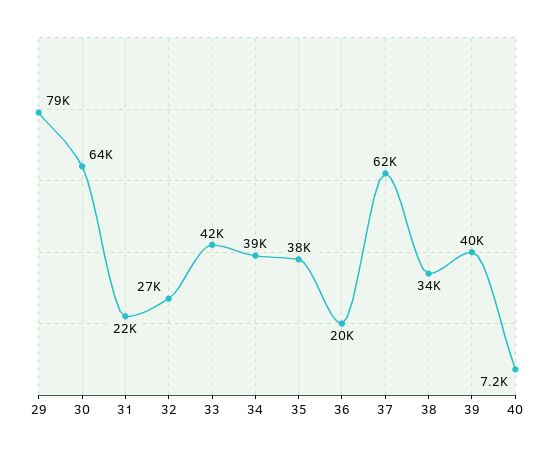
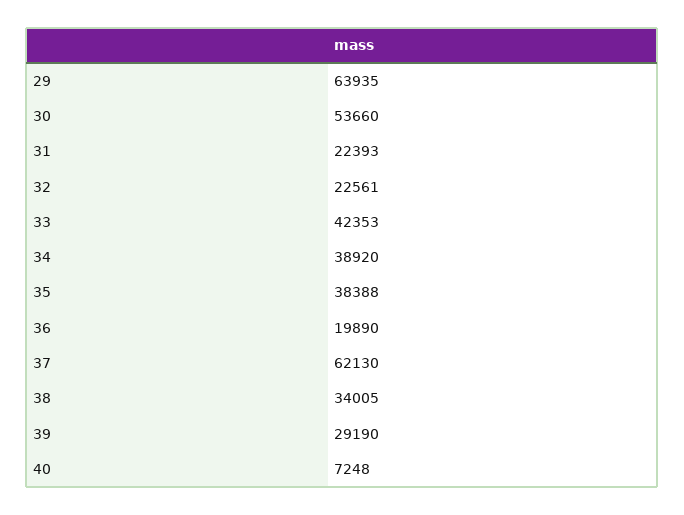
  {
-   "29": 79000,
+   "29": 63935,
-   "30": 64000,
+   "30": 53660,
    "31": 22393,
-   "32": 27000,
+   "32": 22561,
    "33": 42353,
    "34": 38920,
    "35": 38388,
    "36": 19890,
    "37": 62130,
    "38": 34005,
-   "39": 40000,
+   "39": 29190,
    "40": 7248
  }

